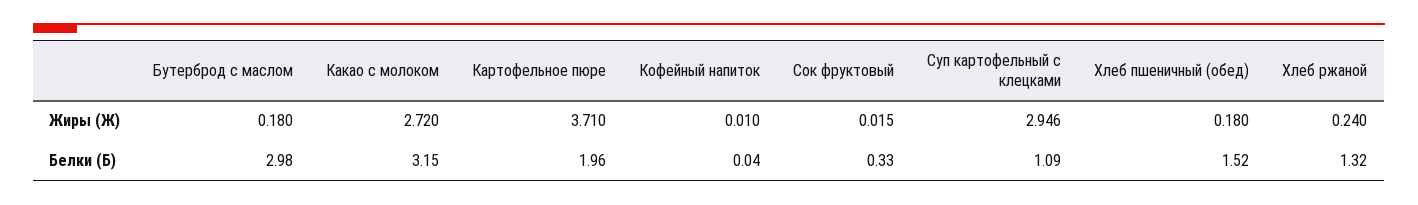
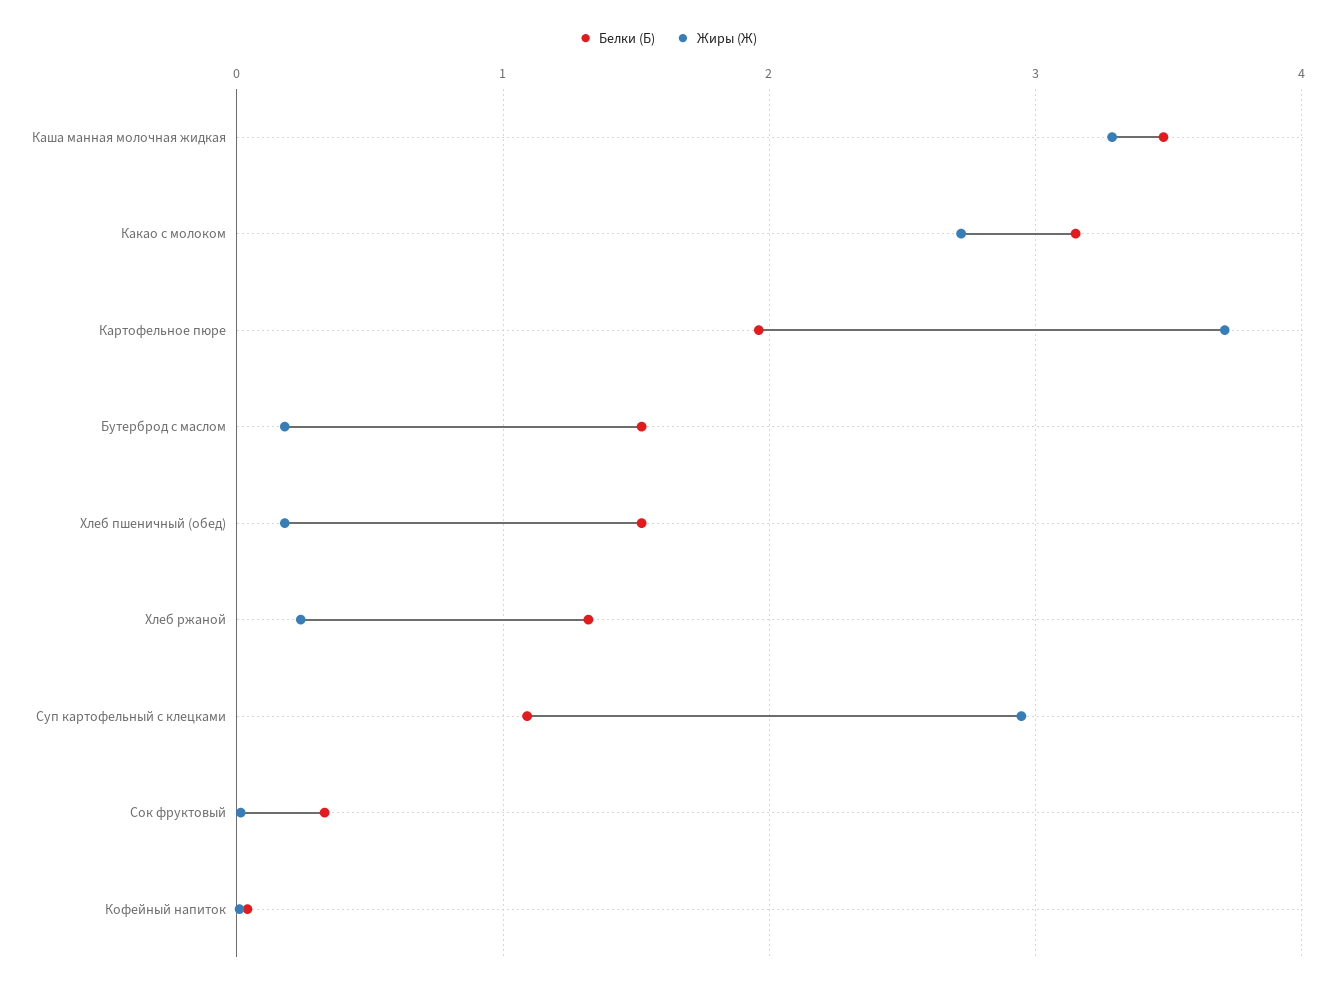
  {
    "Жиры (Ж)": {
      "Бутерброд с маслом": 0.18,
      "Какао с молоком": 2.72,
      "Картофельное пюре": 3.71,
      "Кофейный напиток": 0.01,
      "Сок фруктовый": 0.015,
      "Суп картофельный с клецками": 2.946,
      "Хлеб пшеничный (обед)": 0.18,
-     "Хлеб ржаной": 0.24
+     "Хлеб ржаной": 0.24,
+     "Каша манная молочная жидкая": 3.3
    },
    "Белки (Б)": {
-     "Бутерброд с маслом": 2.98,
+     "Бутерброд с маслом": 1.5,
      "Какао с молоком": 3.15,
      "Картофельное пюре": 1.96,
      "Кофейный напиток": 0.04,
      "Сок фруктовый": 0.33,
      "Суп картофельный с клецками": 1.09,
      "Хлеб пшеничный (обед)": 1.52,
-     "Хлеб ржаной": 1.32
+     "Хлеб ржаной": 1.32,
+     "Каша манная молочная жидкая": 3.5
    }
  }

